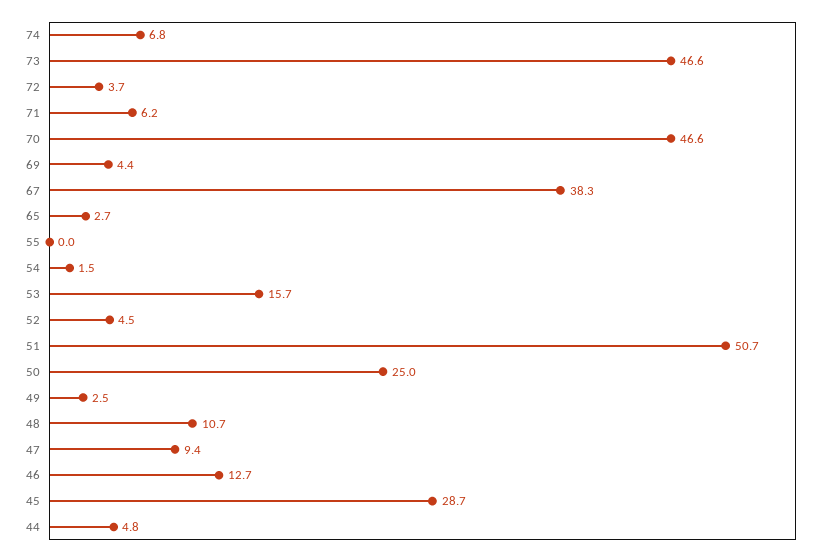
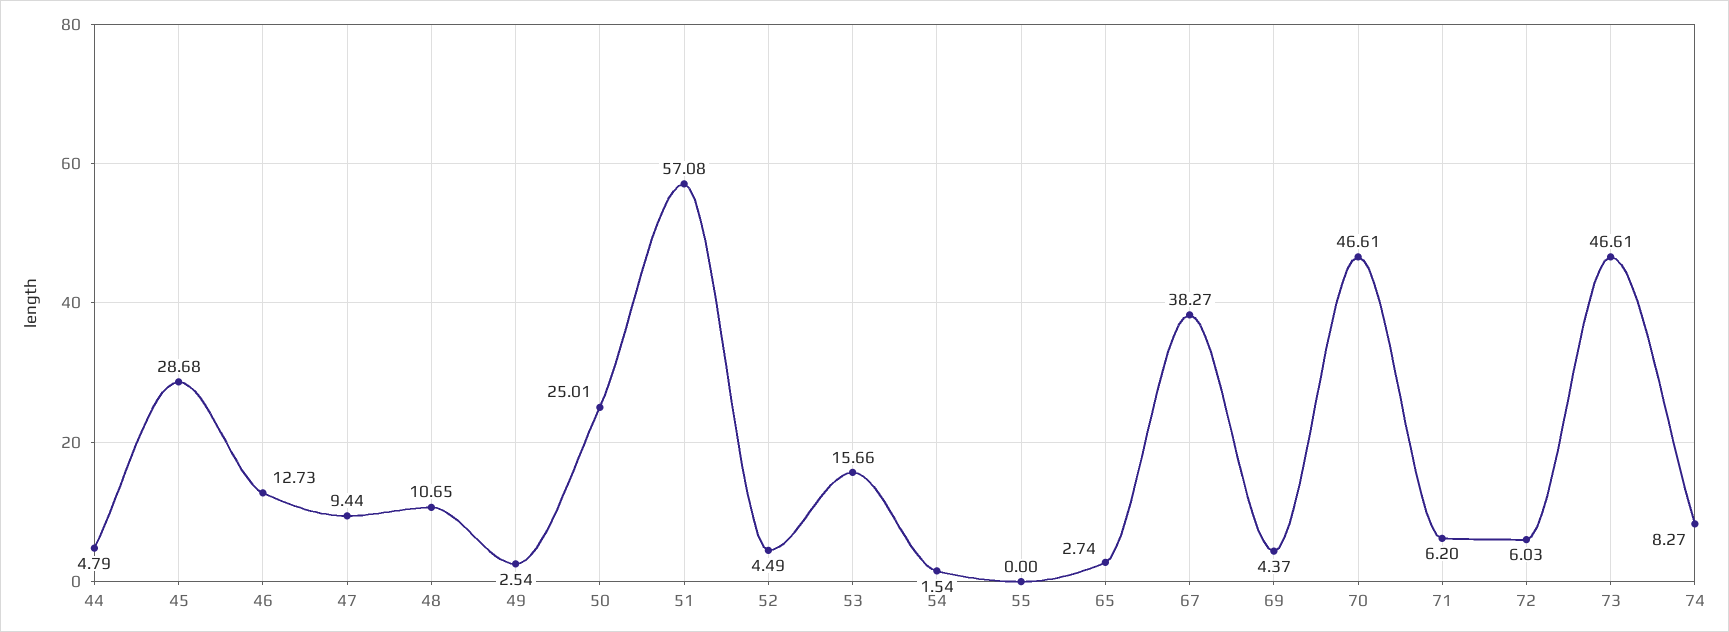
  {
-   "74": 6.8,
+   "74": 8.27,
    "73": 46.61,
-   "72": 3.7,
+   "72": 6.03,
    "71": 6.2,
    "70": 46.61,
    "69": 4.37,
    "67": 38.27,
    "65": 2.74,
    "55": 0,
    "54": 1.54,
    "53": 15.66,
    "52": 4.49,
-   "51": 50.7,
+   "51": 57.08,
    "50": 25.01,
    "49": 2.54,
    "48": 10.65,
    "47": 9.44,
    "46": 12.73,
    "45": 28.68,
    "44": 4.79
  }

